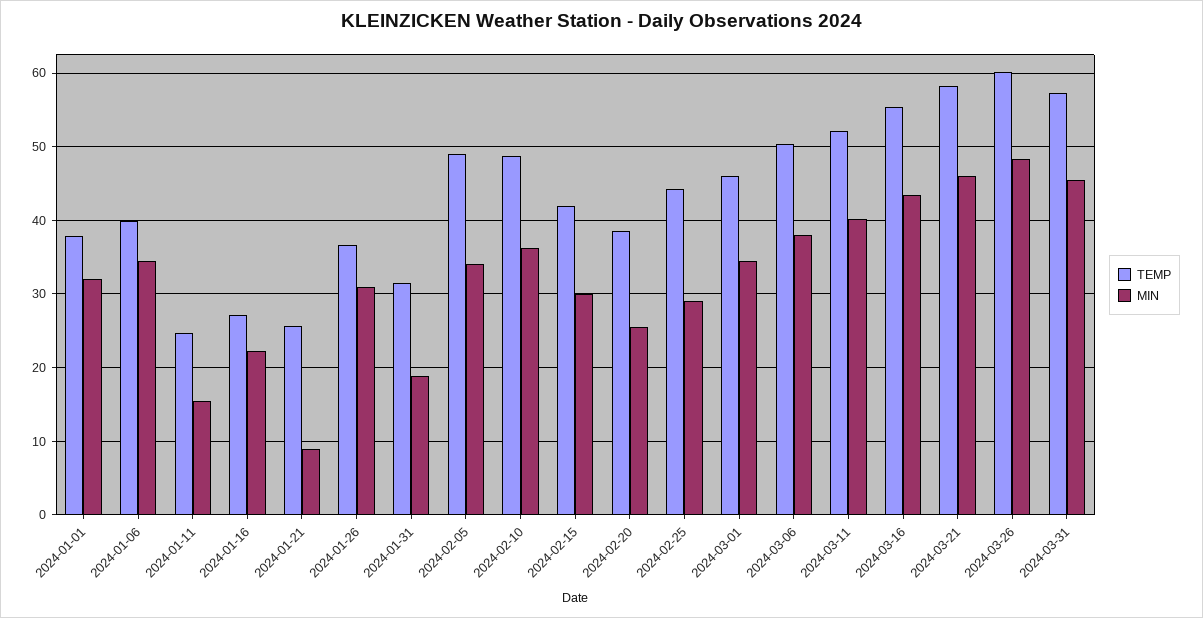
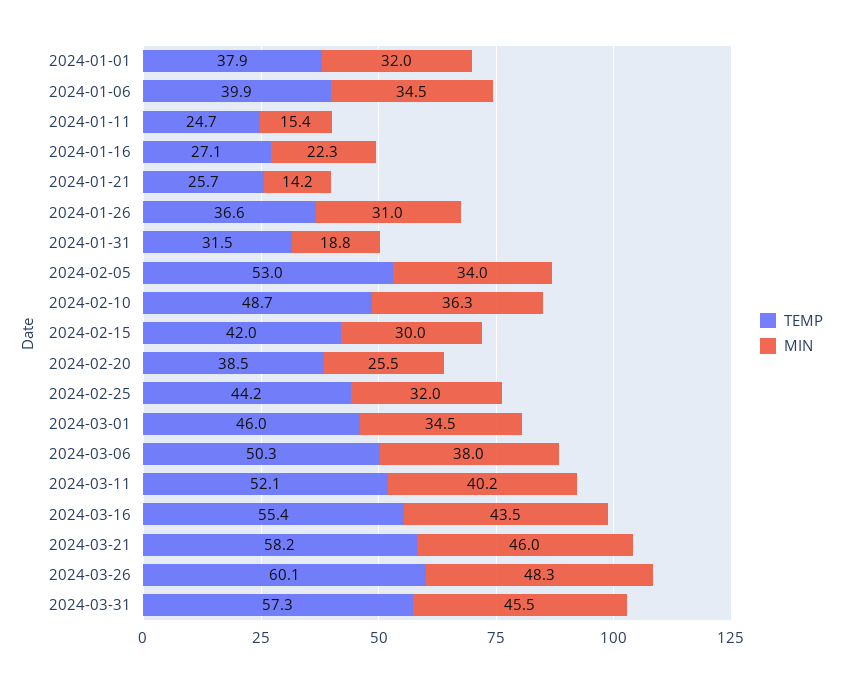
  {
    "TEMP": {
      "2024-01-01": 37.9,
      "2024-01-06": 39.9,
      "2024-01-11": 24.7,
      "2024-01-16": 27.1,
      "2024-01-21": 25.7,
      "2024-01-26": 36.6,
      "2024-01-31": 31.5,
-     "2024-02-05": 49,
+     "2024-02-05": 53,
      "2024-02-10": 48.7,
      "2024-02-15": 42,
      "2024-02-20": 38.5,
      "2024-02-25": 44.2,
      "2024-03-01": 46,
      "2024-03-06": 50.3,
      "2024-03-11": 52.1,
      "2024-03-16": 55.4,
      "2024-03-21": 58.2,
      "2024-03-26": 60.1,
      "2024-03-31": 57.3
    },
    "MIN": {
      "2024-01-01": 32,
      "2024-01-06": 34.5,
      "2024-01-11": 15.4,
      "2024-01-16": 22.3,
-     "2024-01-21": 9,
+     "2024-01-21": 14.2,
      "2024-01-26": 31,
      "2024-01-31": 18.8,
      "2024-02-05": 34,
      "2024-02-10": 36.3,
      "2024-02-15": 30,
      "2024-02-20": 25.5,
-     "2024-02-25": 29,
+     "2024-02-25": 32,
      "2024-03-01": 34.5,
      "2024-03-06": 38,
      "2024-03-11": 40.2,
      "2024-03-16": 43.5,
      "2024-03-21": 46,
      "2024-03-26": 48.3,
      "2024-03-31": 45.5
    }
  }

